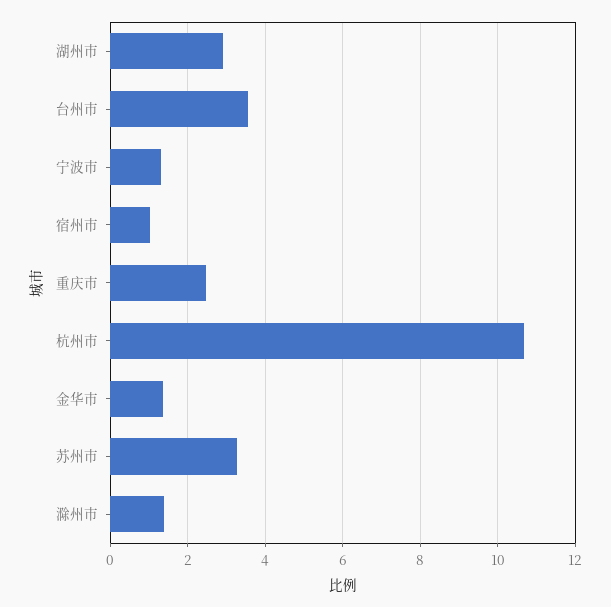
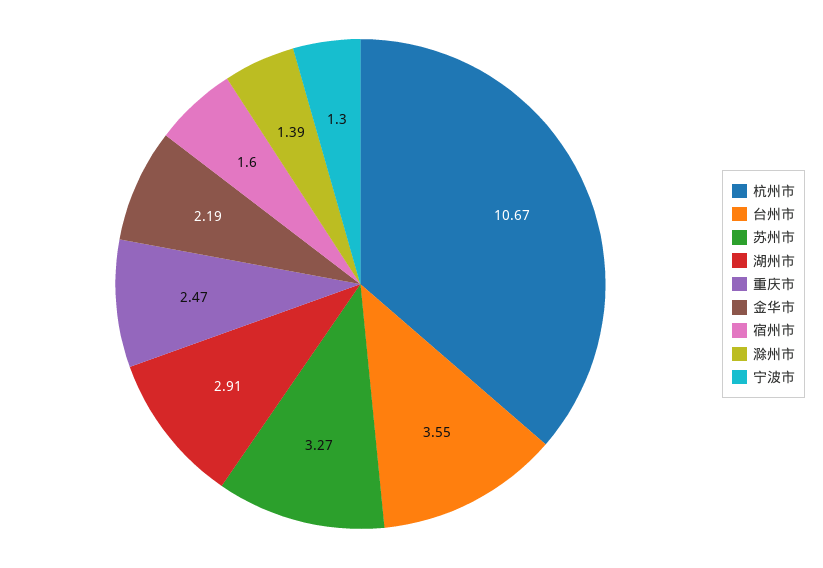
  {
    "湖州市": 2.91,
    "台州市": 3.55,
    "宁波市": 1.3,
-   "宿州市": 1,
+   "宿州市": 1.6,
    "重庆市": 2.47,
    "杭州市": 10.67,
-   "金华市": 1.4,
+   "金华市": 2.19,
    "苏州市": 3.27,
    "滁州市": 1.39
  }

